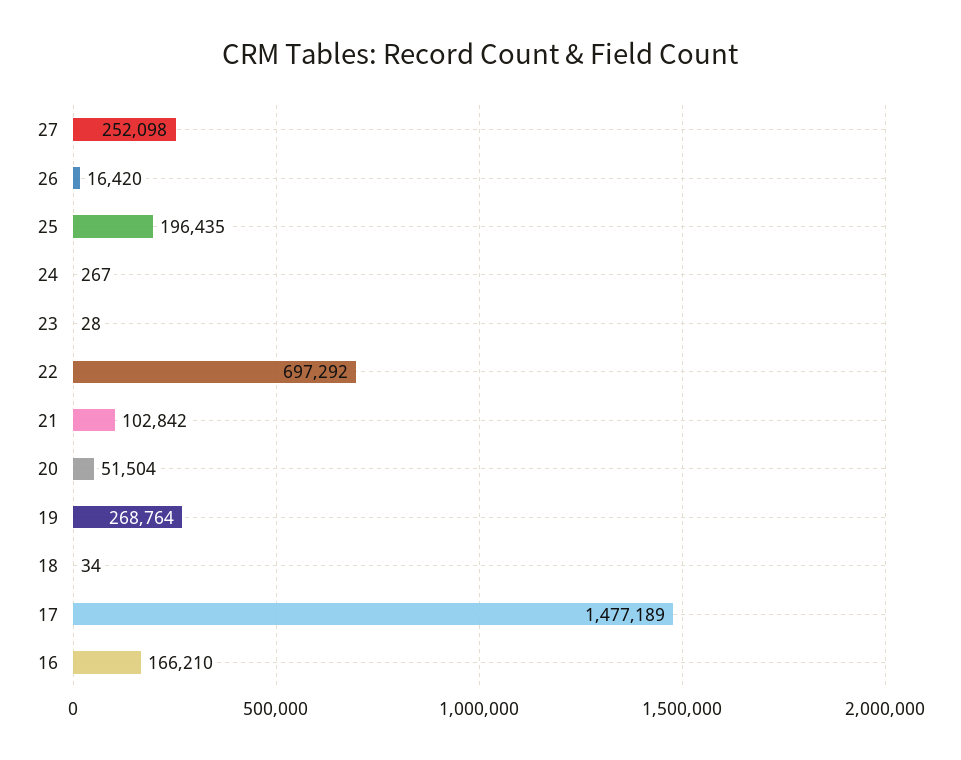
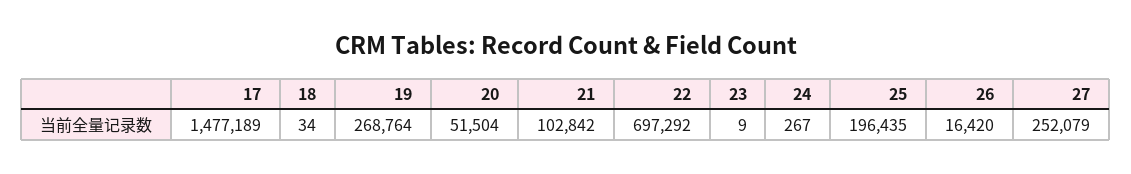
  {
-   "27": 252098,
+   "27": 252079,
    "26": 16420,
    "25": 196435,
    "24": 267,
-   "23": 28,
+   "23": 9,
    "22": 697292,
    "21": 102842,
    "20": 51504,
    "19": 268764,
    "18": 34,
-   "17": 1477189,
+   "17": 1477189
-   "16": 166210
  }

